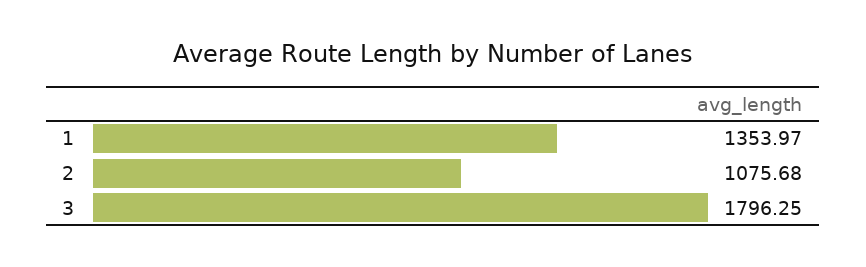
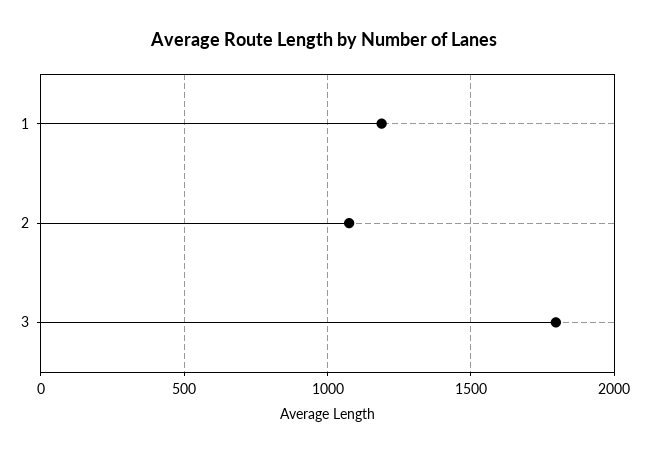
  {
-   "1": 1353.97,
+   "1": 1200,
    "2": 1075.68,
    "3": 1796.25
  }

